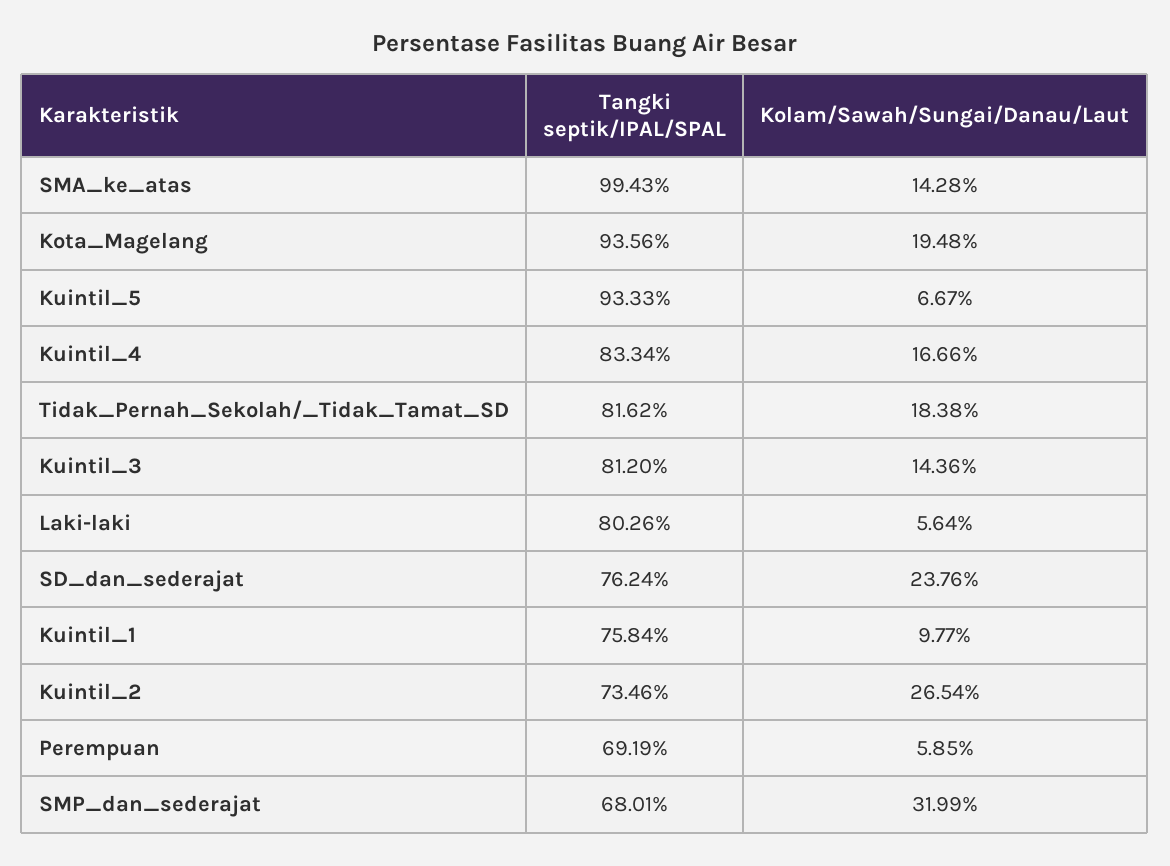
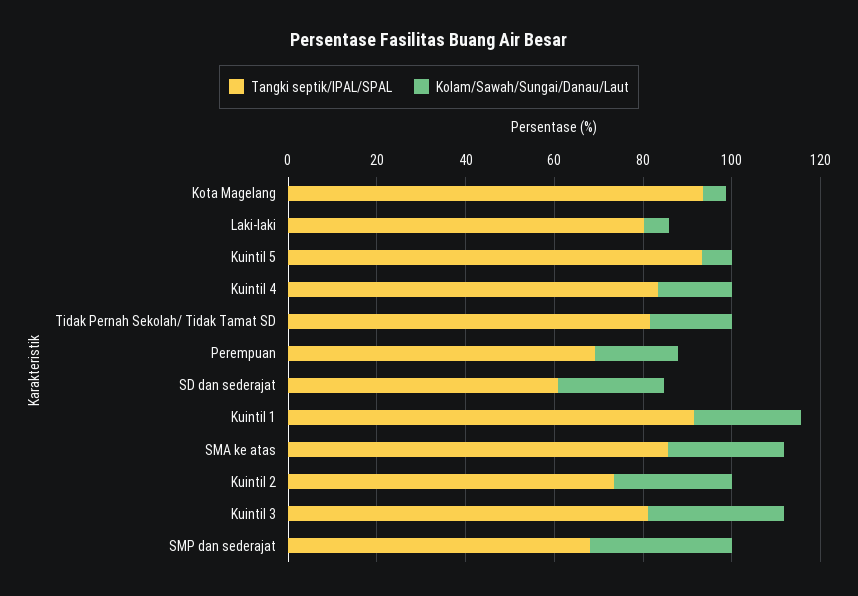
  {
    "Tangki septik/IPAL/SPAL": {
-     "SMA_ke_atas": 99.43,
+     "SMA_ke_atas": 85,
      "Kota_Magelang": 93.56,
      "Kuintil_5": 93.33,
      "Kuintil_4": 83.34,
      "Tidak_Pernah_Sekolah/_Tidak_Tamat_SD": 81.62,
      "Kuintil_3": 81.2,
      "Laki-laki": 80.26,
-     "SD_dan_sederajat": 76.24,
+     "SD_dan_sederajat": 60,
-     "Kuintil_1": 75.84,
+     "Kuintil_1": 90,
      "Kuintil_2": 73.46,
      "Perempuan": 69.19,
      "SMP_dan_sederajat": 68.01
    },
    "Kolam/Sawah/Sungai/Danau/Laut": {
-     "SMA_ke_atas": 14.28,
+     "SMA_ke_atas": 25,
-     "Kota_Magelang": 19.48,
+     "Kota_Magelang": 5,
      "Kuintil_5": 6.67,
      "Kuintil_4": 16.66,
      "Tidak_Pernah_Sekolah/_Tidak_Tamat_SD": 18.38,
-     "Kuintil_3": 14.36,
+     "Kuintil_3": 30,
      "Laki-laki": 5.64,
      "SD_dan_sederajat": 23.76,
-     "Kuintil_1": 9.77,
+     "Kuintil_1": 25,
      "Kuintil_2": 26.54,
-     "Perempuan": 5.85,
+     "Perempuan": 20,
      "SMP_dan_sederajat": 31.99
    }
  }

